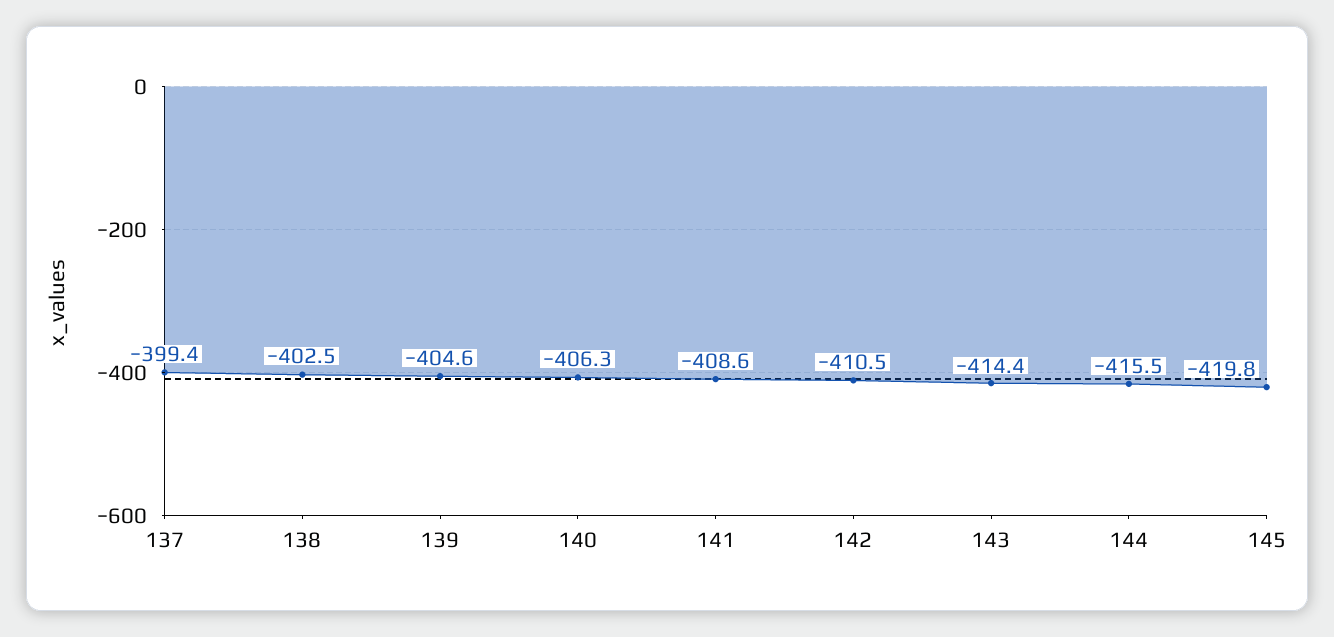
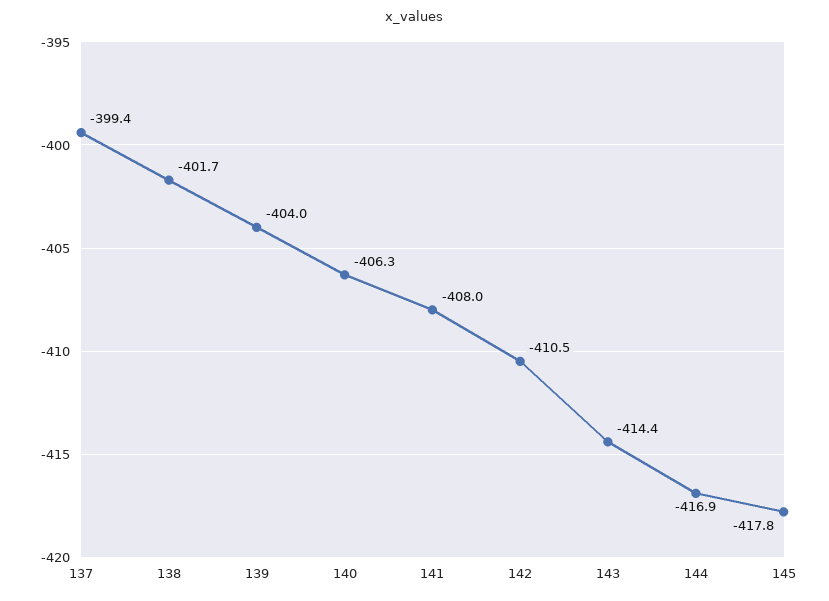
  {
    "137": -399.4,
-   "138": -402.5,
+   "138": -401.7,
-   "139": -404.6,
+   "139": -404,
    "140": -406.3,
-   "141": -408.6,
+   "141": -408,
    "142": -410.5,
    "143": -414.4,
-   "144": -415.5,
+   "144": -416.9,
-   "145": -419.8
+   "145": -417.8
  }

